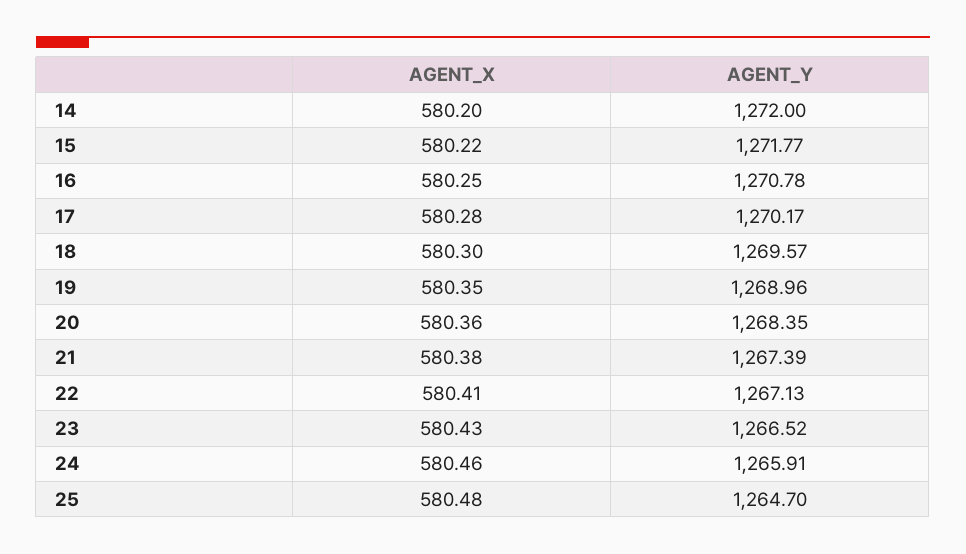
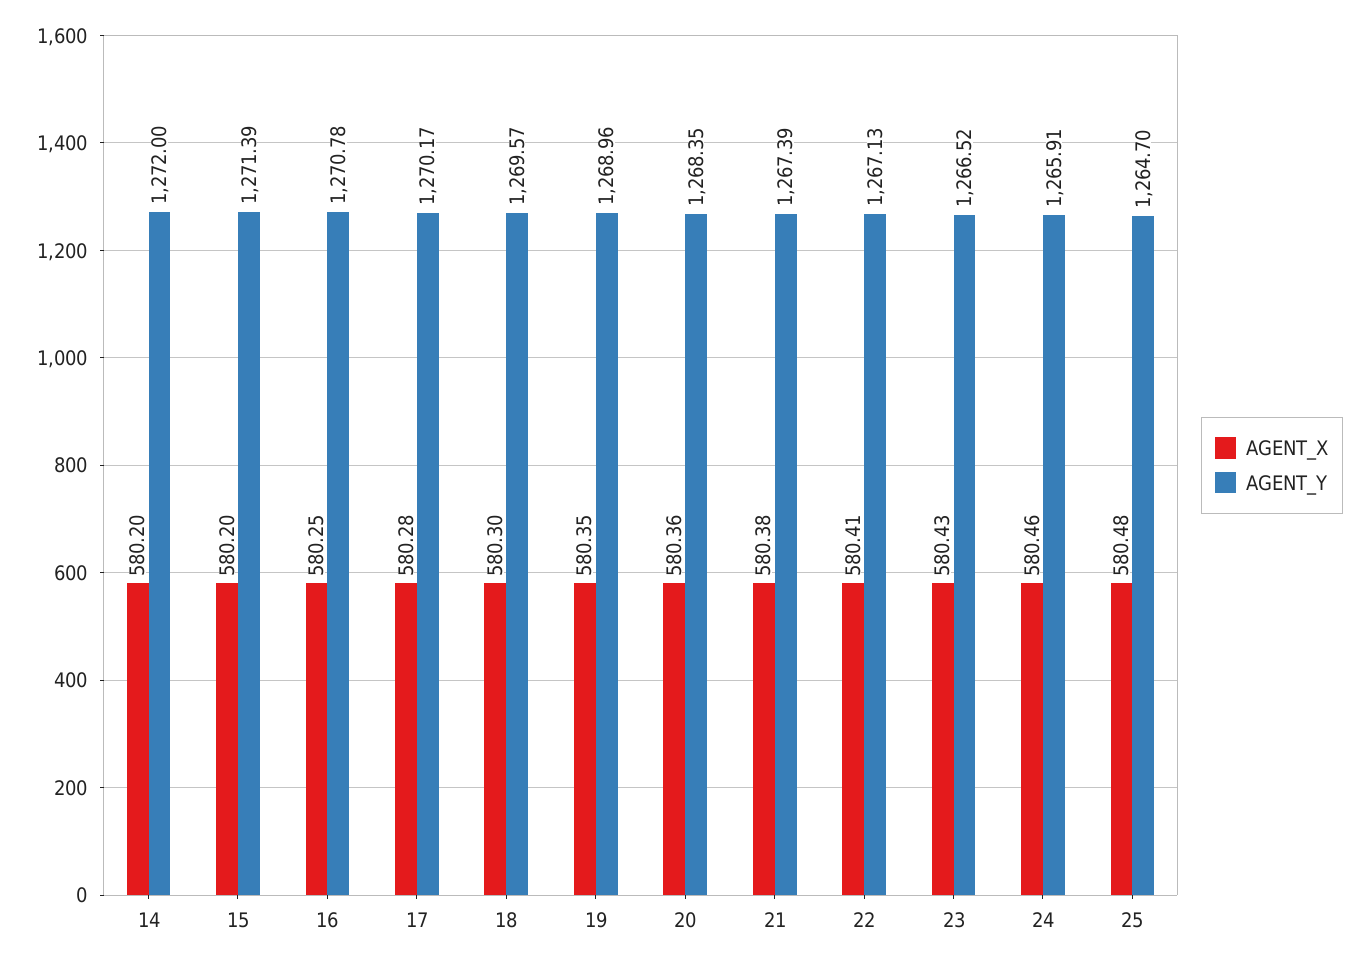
  {
    "AGENT_X": {
      "14": 580.2,
-     "15": 580.22,
+     "15": 580.2,
      "16": 580.25,
      "17": 580.28,
      "18": 580.3,
      "19": 580.35,
      "20": 580.36,
      "21": 580.38,
      "22": 580.41,
      "23": 580.43,
      "24": 580.46,
      "25": 580.48
    },
    "AGENT_Y": {
      "14": 1272,
-     "15": 1271.77,
+     "15": 1271.39,
      "16": 1270.78,
      "17": 1270.17,
      "18": 1269.57,
      "19": 1268.96,
      "20": 1268.35,
      "21": 1267.39,
      "22": 1267.13,
      "23": 1266.52,
      "24": 1265.91,
      "25": 1264.7
    }
  }

